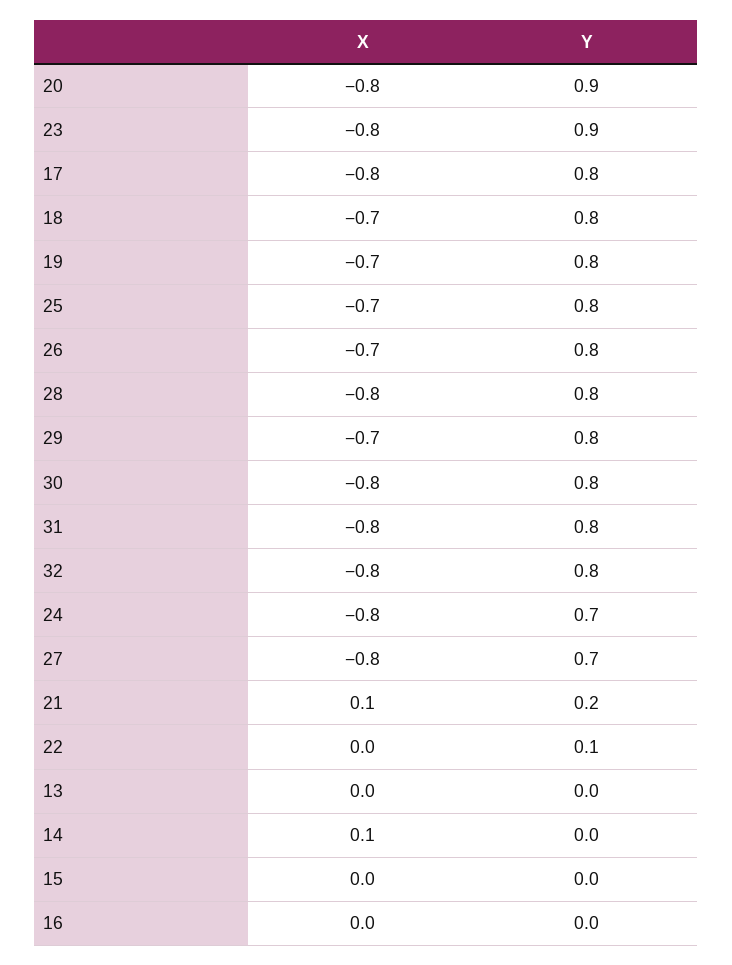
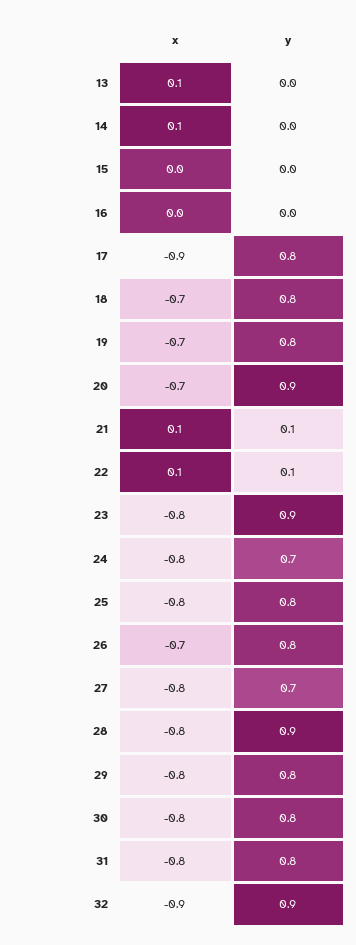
  {
    "X": {
-     "20": -0.8,
+     "20": -0.7,
      "23": -0.8,
-     "17": -0.8,
+     "17": -0.9,
      "18": -0.7,
      "19": -0.7,
-     "25": -0.7,
+     "25": -0.8,
      "26": -0.7,
      "28": -0.8,
-     "29": -0.7,
+     "29": -0.8,
      "30": -0.8,
      "31": -0.8,
-     "32": -0.8,
+     "32": -0.9,
      "24": -0.8,
      "27": -0.8,
      "21": 0.1,
-     "22": 0,
+     "22": 0.1,
-     "13": 0,
+     "13": 0.1,
      "14": 0.1,
      "15": 0,
      "16": 0
    },
    "Y": {
      "20": 0.9,
      "23": 0.9,
      "17": 0.8,
      "18": 0.8,
      "19": 0.8,
      "25": 0.8,
      "26": 0.8,
-     "28": 0.8,
+     "28": 0.9,
      "29": 0.8,
      "30": 0.8,
      "31": 0.8,
-     "32": 0.8,
+     "32": 0.9,
      "24": 0.7,
      "27": 0.7,
-     "21": 0.2,
+     "21": 0.1,
      "22": 0.1,
      "13": 0,
      "14": 0,
      "15": 0,
      "16": 0
    }
  }

